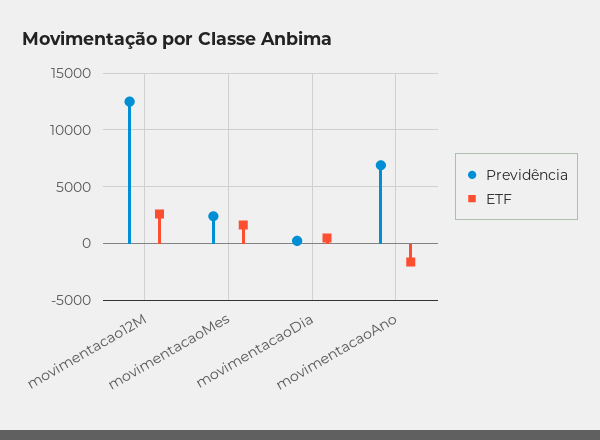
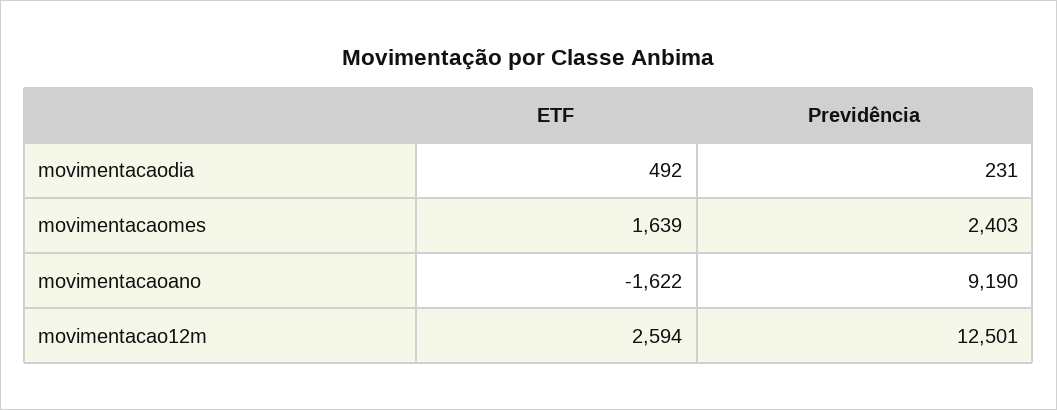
  {
    "Previdência": {
      "movimentacao12M": 12501,
      "movimentacaoMes": 2403,
      "movimentacaoDia": 231,
-     "movimentacaoAno": 7000
+     "movimentacaoAno": 9190
    },
    "ETF": {
      "movimentacao12M": 2594,
      "movimentacaoMes": 1639,
      "movimentacaoDia": 492,
      "movimentacaoAno": -1622
    }
  }

